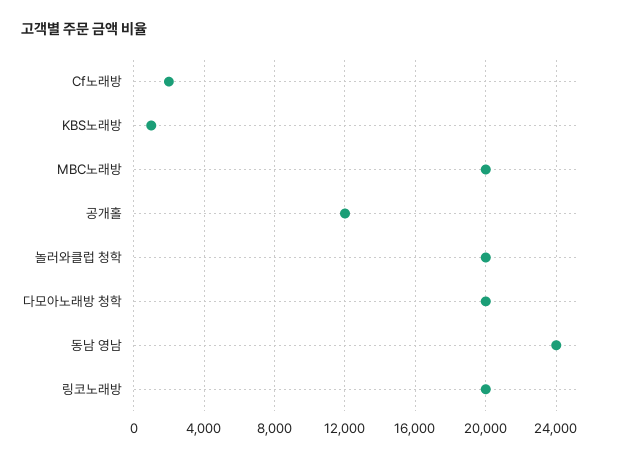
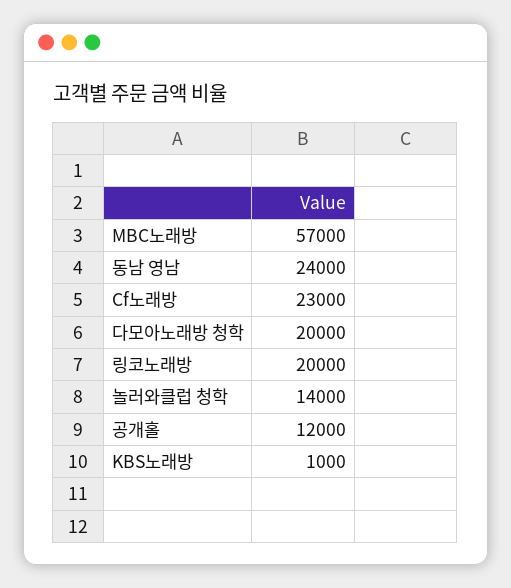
  {
-   "Cf노래방": 2000,
+   "Cf노래방": 23000,
    "KBS노래방": 1000,
-   "MBC노래방": 20000,
+   "MBC노래방": 57000,
    "공개홀": 12000,
-   "놀러와클럽 청학": 20000,
+   "놀러와클럽 청학": 14000,
    "다모아노래방 청학": 20000,
    "동남 영남": 24000,
    "링코노래방": 20000
  }

